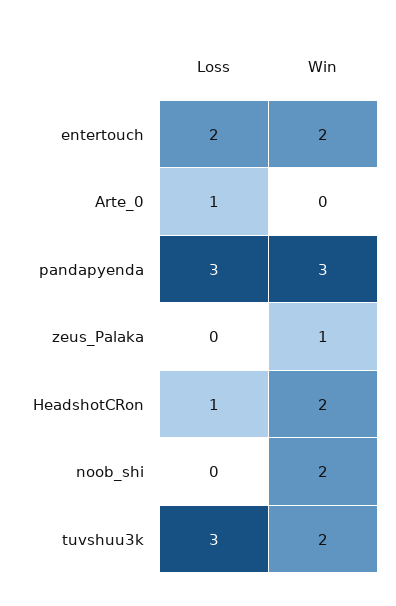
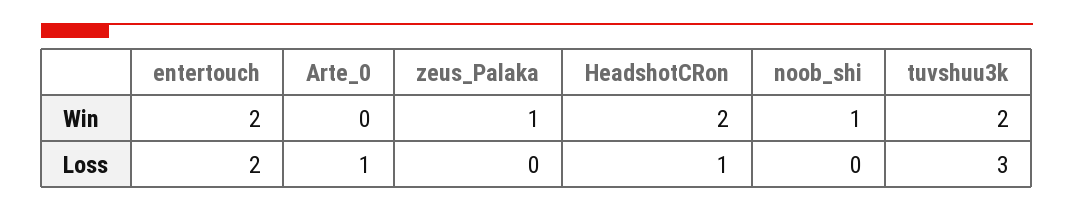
  {
    "Loss": {
      "entertouch": 2,
      "Arte_0": 1,
-     "pandapyenda": 3,
      "zeus_Palaka": 0,
      "HeadshotCRon": 1,
      "noob_shi": 0,
      "tuvshuu3k": 3
    },
    "Win": {
      "entertouch": 2,
      "Arte_0": 0,
-     "pandapyenda": 3,
      "zeus_Palaka": 1,
      "HeadshotCRon": 2,
-     "noob_shi": 2,
+     "noob_shi": 1,
      "tuvshuu3k": 2
    }
  }

